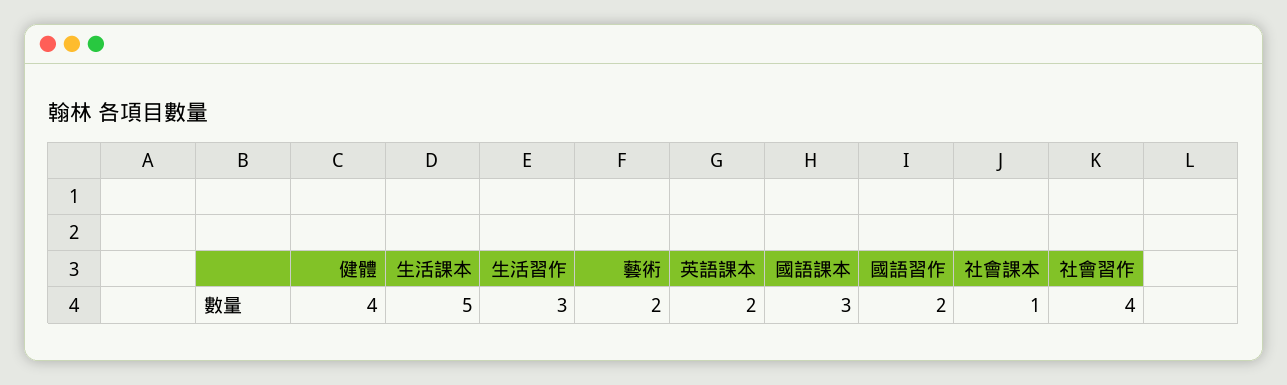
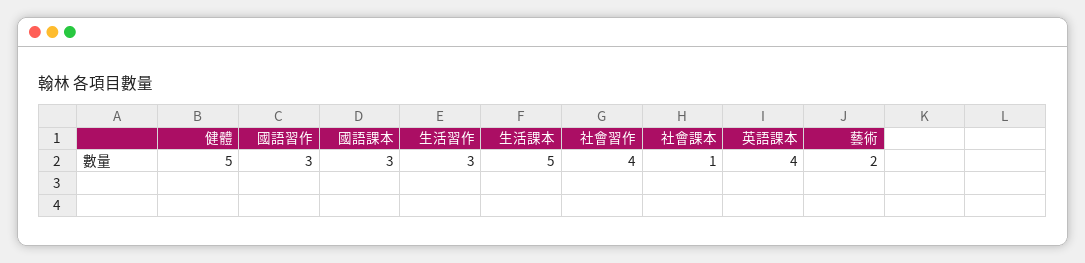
  {
-   "健體": 4,
+   "健體": 5,
    "生活課本": 5,
    "生活習作": 3,
    "藝術": 2,
-   "英語課本": 2,
+   "英語課本": 4,
    "國語課本": 3,
-   "國語習作": 2,
+   "國語習作": 3,
    "社會課本": 1,
    "社會習作": 4
  }

